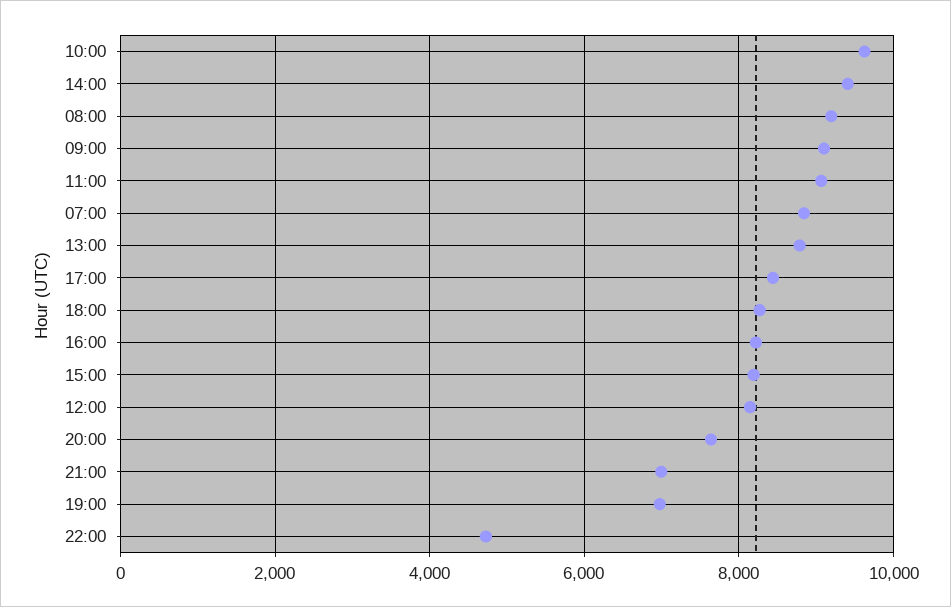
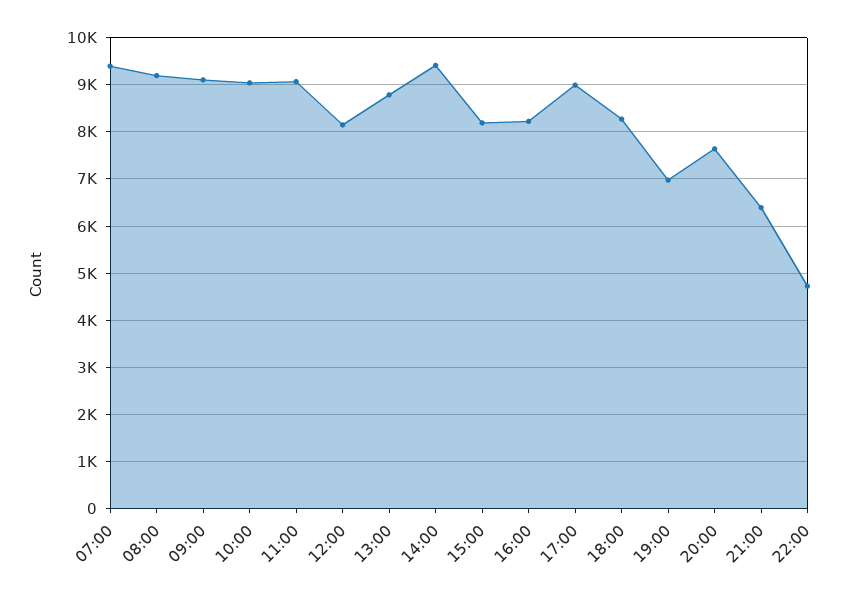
  {
-   "10:00": 9600,
+   "10:00": 9000,
    "14:00": 9400,
    "08:00": 9200,
    "09:00": 9200,
    "11:00": 9000,
-   "07:00": 8800,
+   "07:00": 9400,
    "13:00": 8800,
-   "17:00": 8400,
+   "17:00": 9000,
    "18:00": 8200,
    "16:00": 8200,
    "15:00": 8200,
    "12:00": 8200,
    "20:00": 7600,
-   "21:00": 7000,
+   "21:00": 6400,
    "19:00": 7000,
    "22:00": 4800
  }

